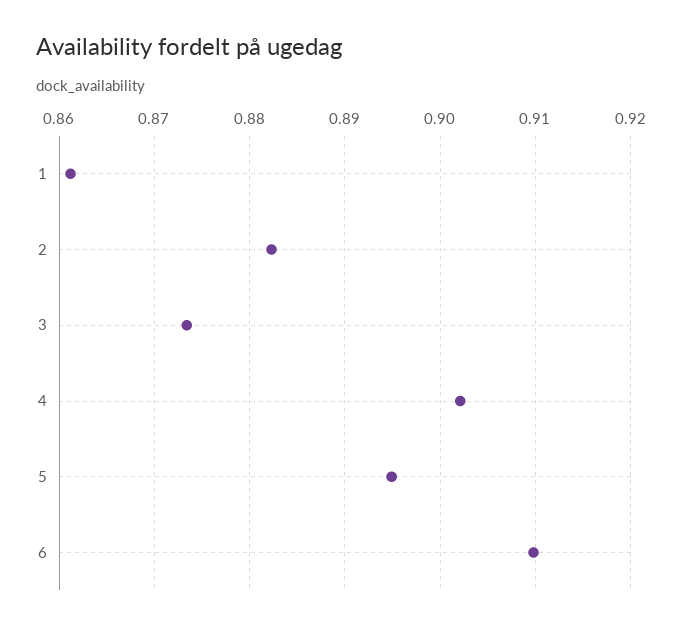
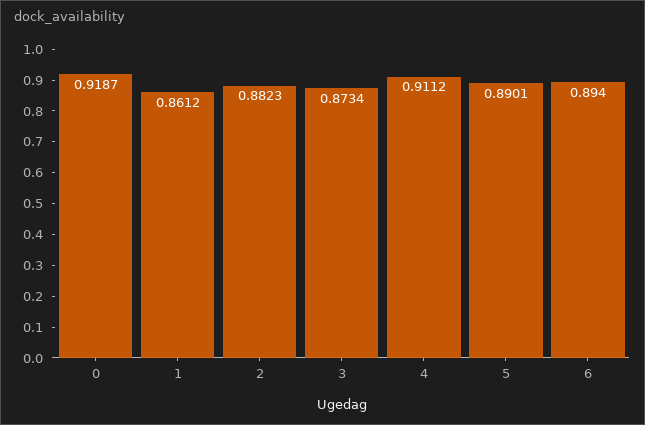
  {
    "1": 0.8612,
    "2": 0.8823,
    "3": 0.8734,
-   "4": 0.902,
+   "4": 0.9112,
-   "5": 0.895,
+   "5": 0.8901,
-   "6": 0.91
+   "6": 0.894,
+   "0": 0.9187
  }

